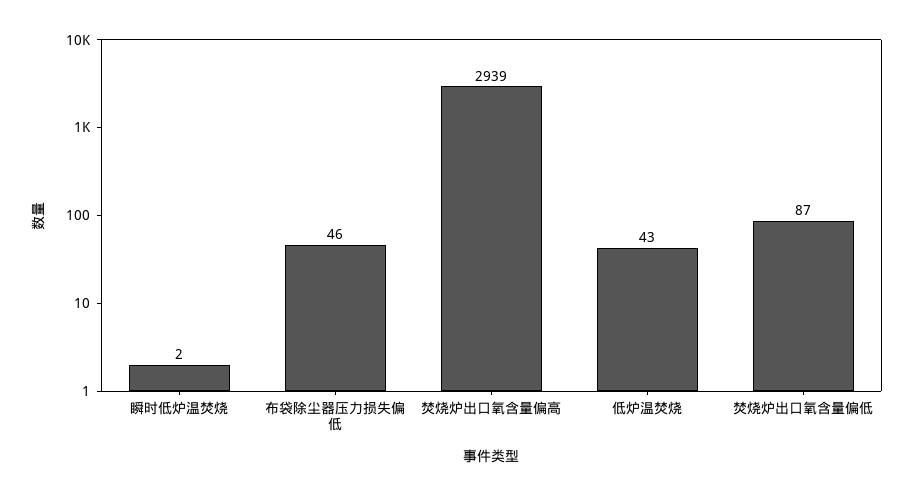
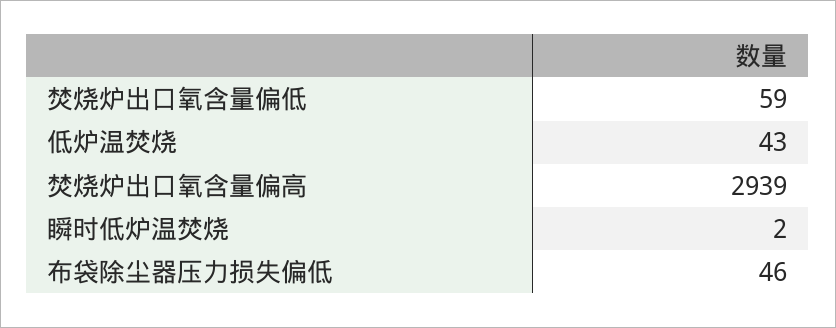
  {
    "瞬时低炉温焚烧": 2,
    "布袋除尘器压力损失偏低": 46,
    "焚烧炉出口氧含量偏高": 2939,
    "低炉温焚烧": 43,
-   "焚烧炉出口氧含量偏低": 87
+   "焚烧炉出口氧含量偏低": 59
  }

